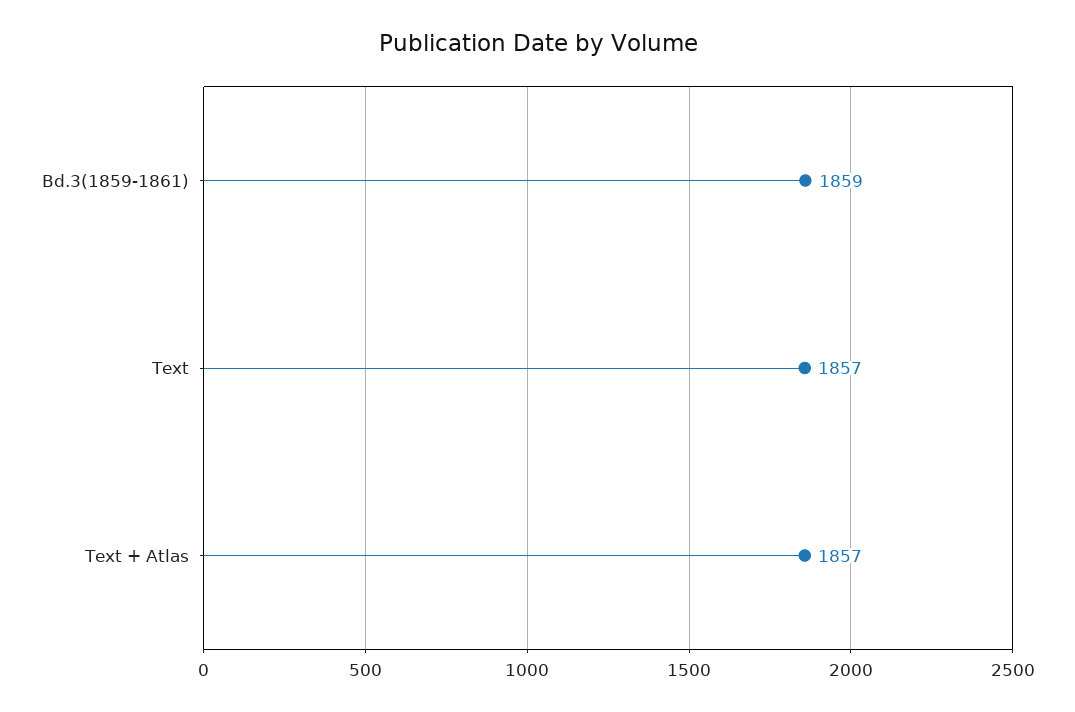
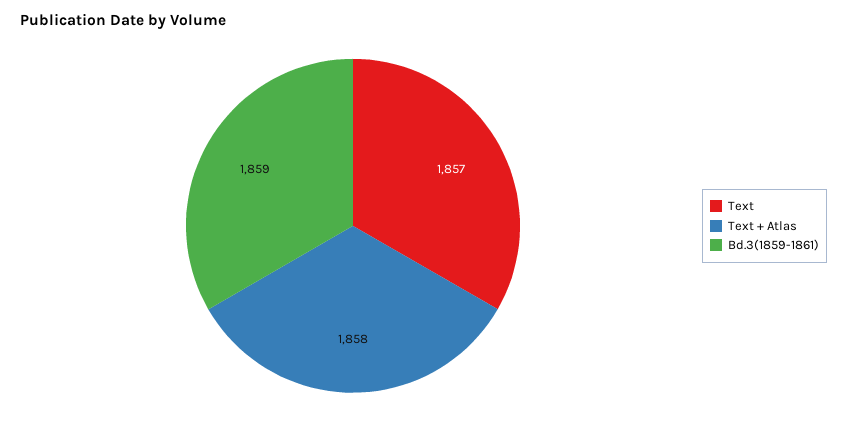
  {
    "Bd.3(1859-1861)": 1859,
    "Text": 1857,
-   "Text + Atlas": 1857
+   "Text + Atlas": 1858
  }

